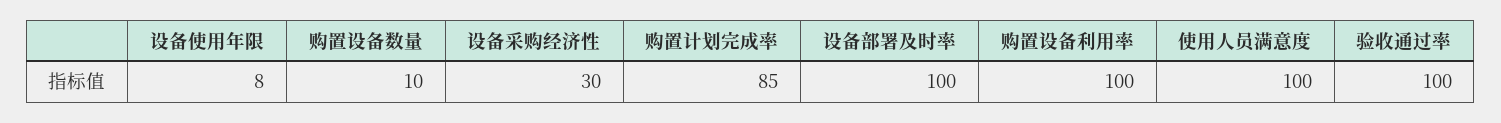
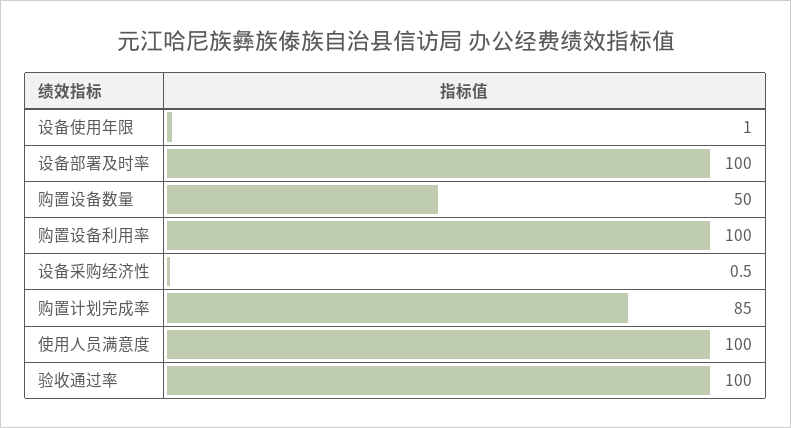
  {
-   "设备使用年限": 8,
+   "设备使用年限": 1,
-   "购置设备数量": 10,
+   "购置设备数量": 50,
-   "设备采购经济性": 30,
+   "设备采购经济性": 0.5,
    "购置计划完成率": 85,
    "设备部署及时率": 100,
    "购置设备利用率": 100,
    "使用人员满意度": 100,
    "验收通过率": 100
  }

